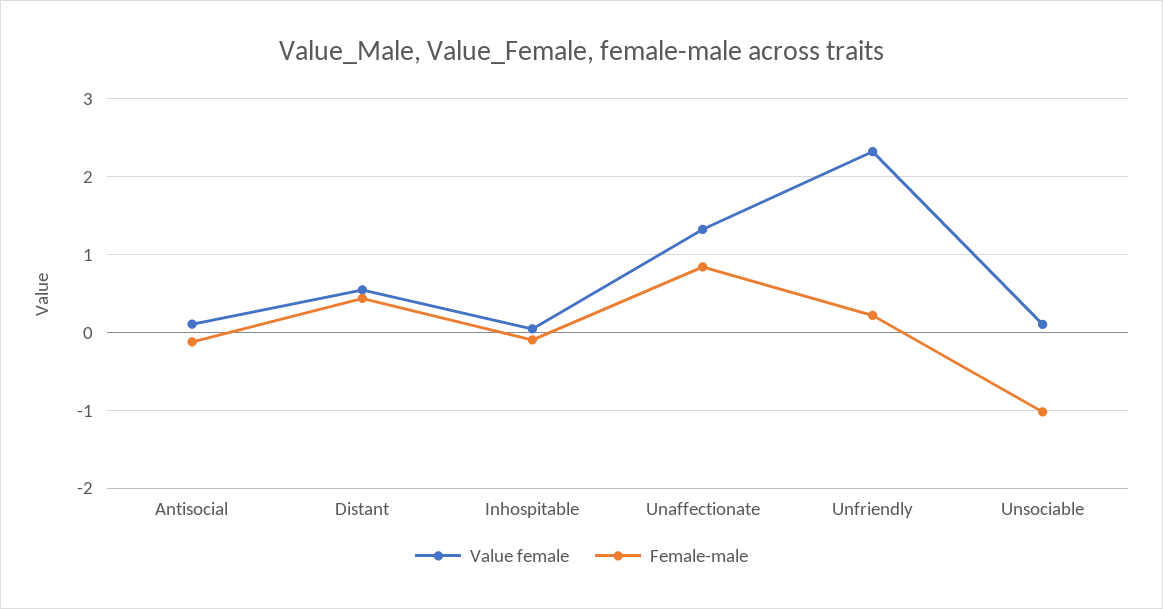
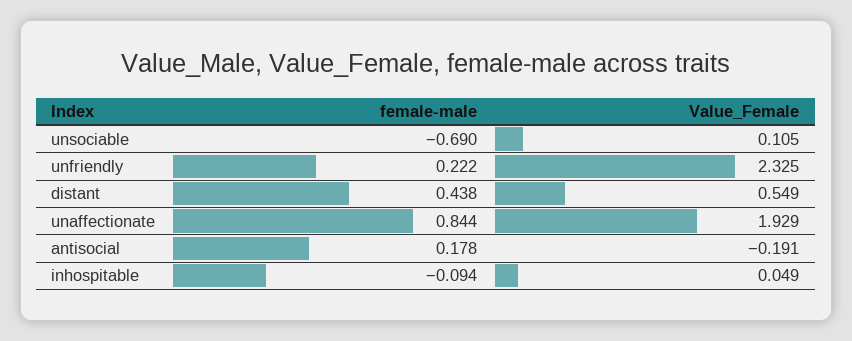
  {
    "Value female": {
-     "Antisocial": 0.1,
+     "Antisocial": -0.191,
      "Distant": 0.549,
      "Inhospitable": 0.049,
-     "Unaffectionate": 1.3,
+     "Unaffectionate": 1.929,
      "Unfriendly": 2.325,
      "Unsociable": 0.105
    },
    "Female-male": {
-     "Antisocial": -0.1,
+     "Antisocial": 0.178,
      "Distant": 0.438,
      "Inhospitable": -0.094,
      "Unaffectionate": 0.844,
      "Unfriendly": 0.222,
-     "Unsociable": -1
+     "Unsociable": -0.69
    }
  }

